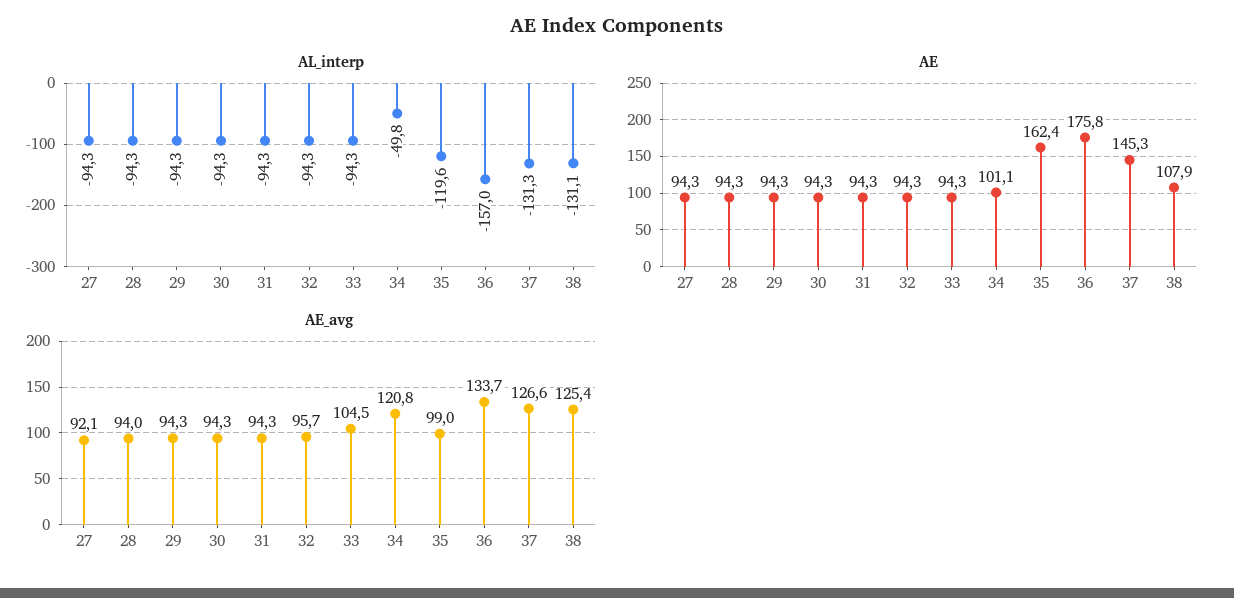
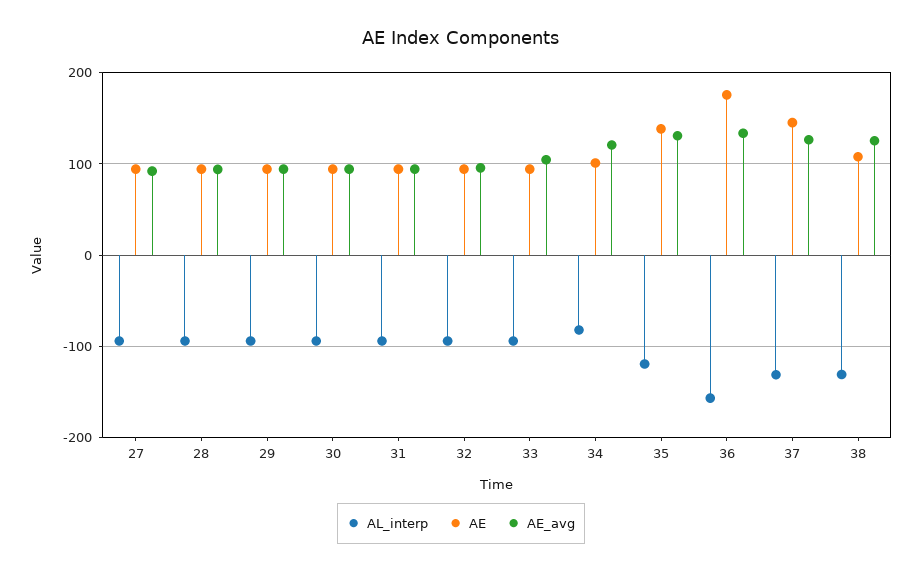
  {
    "AL_interp": {
      "27": -94.3,
      "28": -94.3,
      "29": -94.3,
      "30": -94.3,
      "31": -94.3,
      "32": -94.3,
      "33": -94.3,
-     "34": -49.8,
+     "34": -80,
      "35": -119.6,
      "36": -157,
      "37": -131.3,
      "38": -131.1
    },
    "AE": {
      "27": 94.3,
      "28": 94.3,
      "29": 94.3,
      "30": 94.3,
      "31": 94.3,
      "32": 94.3,
      "33": 94.3,
      "34": 101.1,
-     "35": 162.4,
+     "35": 140,
      "36": 175.8,
      "37": 145.3,
      "38": 107.9
    },
    "AE_avg": {
      "27": 92.1,
      "28": 94,
      "29": 94.3,
      "30": 94.3,
      "31": 94.3,
      "32": 95.7,
      "33": 104.5,
      "34": 120.8,
-     "35": 99,
+     "35": 130,
      "36": 133.7,
      "37": 126.6,
      "38": 125.4
    }
  }

